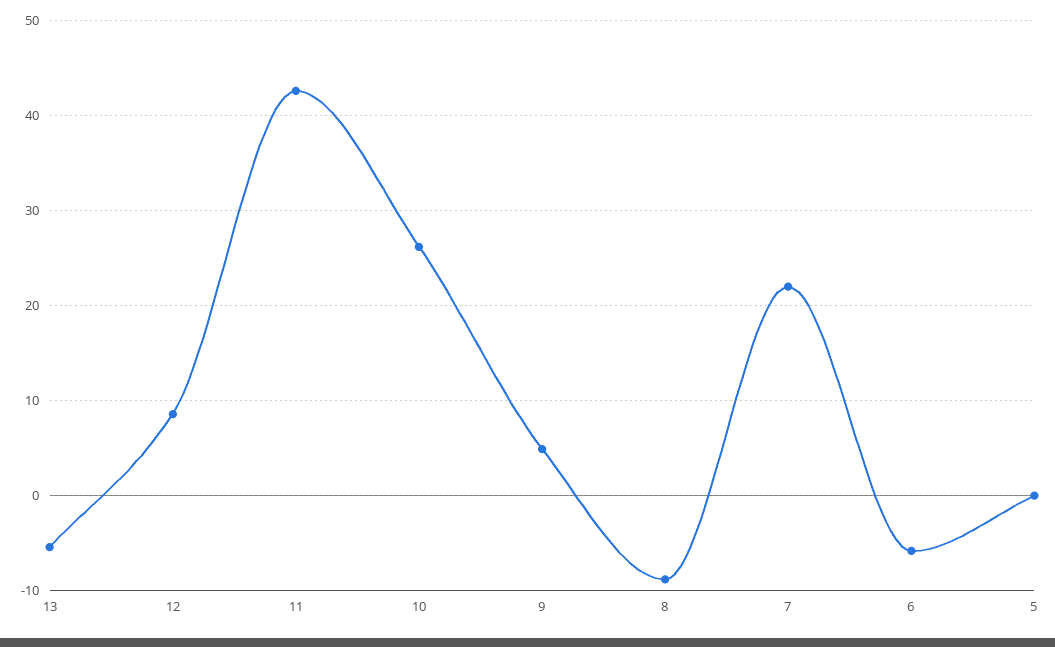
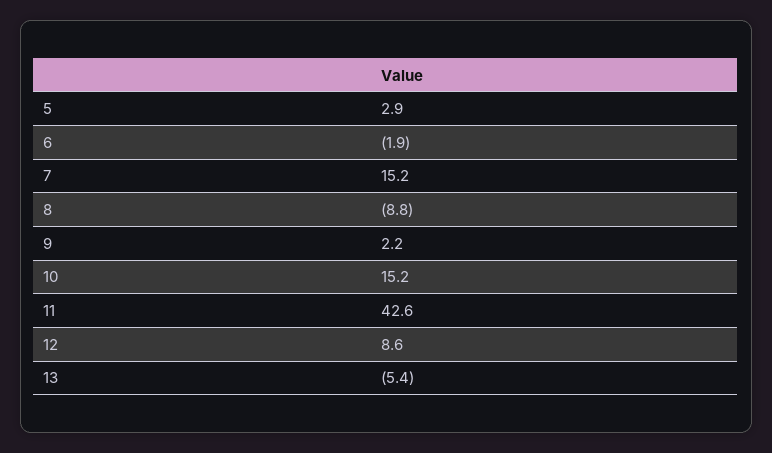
  {
    "13": -5.4,
    "12": 8.6,
    "11": 42.6,
-   "10": 26,
+   "10": 15.2,
-   "9": 5,
+   "9": 2.2,
    "8": -8.8,
-   "7": 22,
+   "7": 15.2,
-   "6": -6,
+   "6": -1.9,
-   "5": 0
+   "5": 2.9
  }

